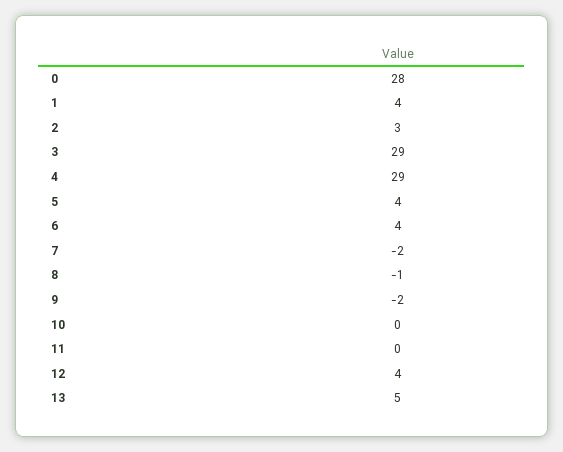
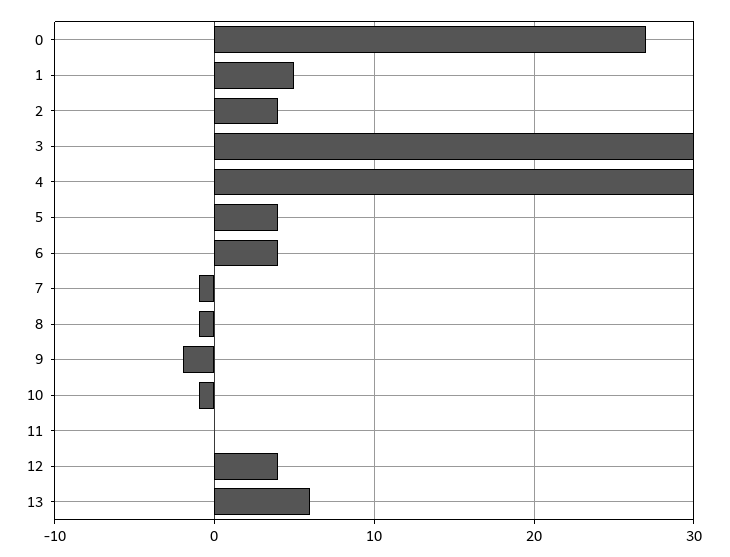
  {
-   "0": 28,
+   "0": 27,
-   "1": 4,
+   "1": 5,
-   "2": 3,
+   "2": 4,
-   "3": 29,
+   "3": 30,
-   "4": 29,
+   "4": 30,
    "5": 4,
    "6": 4,
-   "7": -2,
+   "7": -1,
    "8": -1,
    "9": -2,
-   "10": 0,
+   "10": -1,
    "11": 0,
    "12": 4,
-   "13": 5
+   "13": 6
  }

